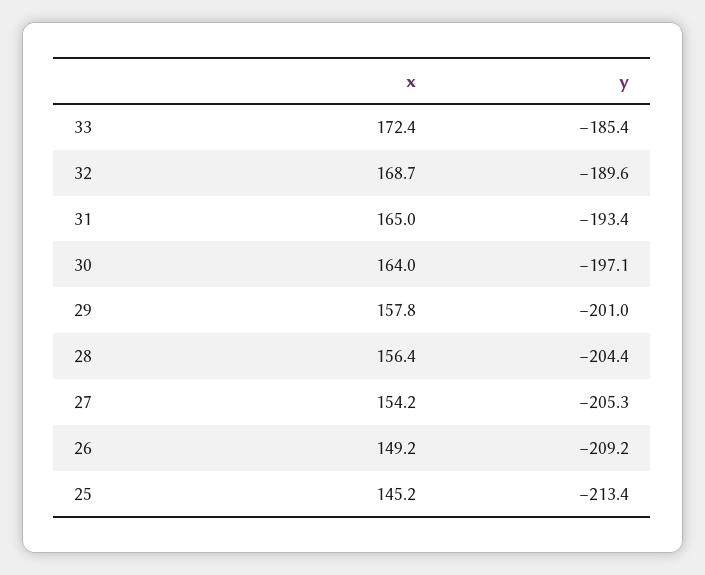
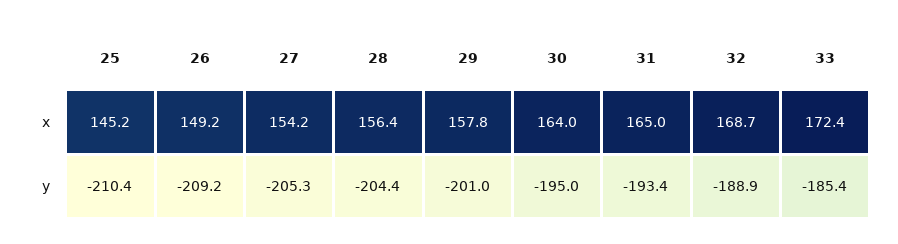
  {
    "x": {
      "33": 172.4,
      "32": 168.7,
      "31": 165,
      "30": 164,
      "29": 157.8,
      "28": 156.4,
      "27": 154.2,
      "26": 149.2,
      "25": 145.2
    },
    "y": {
      "33": -185.4,
-     "32": -189.6,
+     "32": -188.9,
      "31": -193.4,
-     "30": -197.1,
+     "30": -195,
      "29": -201,
      "28": -204.4,
      "27": -205.3,
      "26": -209.2,
-     "25": -213.4
+     "25": -210.4
    }
  }

